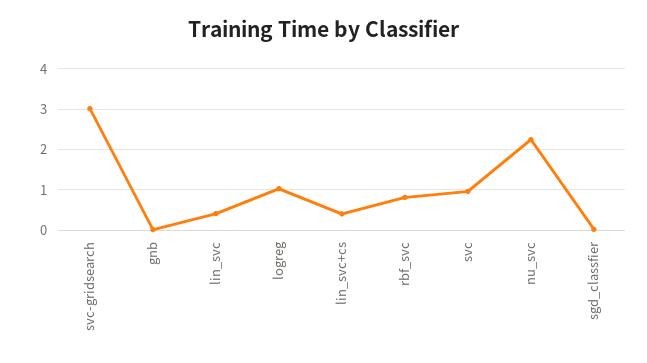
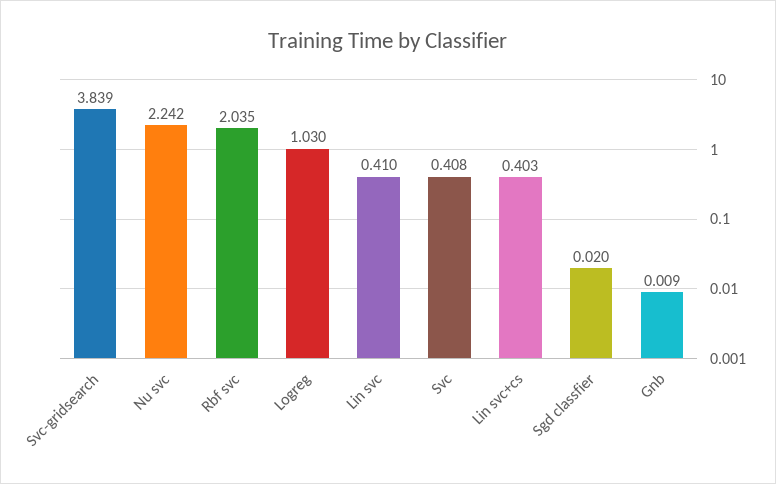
  {
-   "svc-gridsearch": 3,
+   "svc-gridsearch": 3.839,
    "gnb": 0.009,
    "lin_svc": 0.41,
    "logreg": 1.03,
    "lin_svc+cs": 0.403,
-   "rbf_svc": 0.8,
+   "rbf_svc": 2.035,
-   "svc": 1,
+   "svc": 0.408,
    "nu_svc": 2.242,
    "sgd_classfier": 0.02
  }

